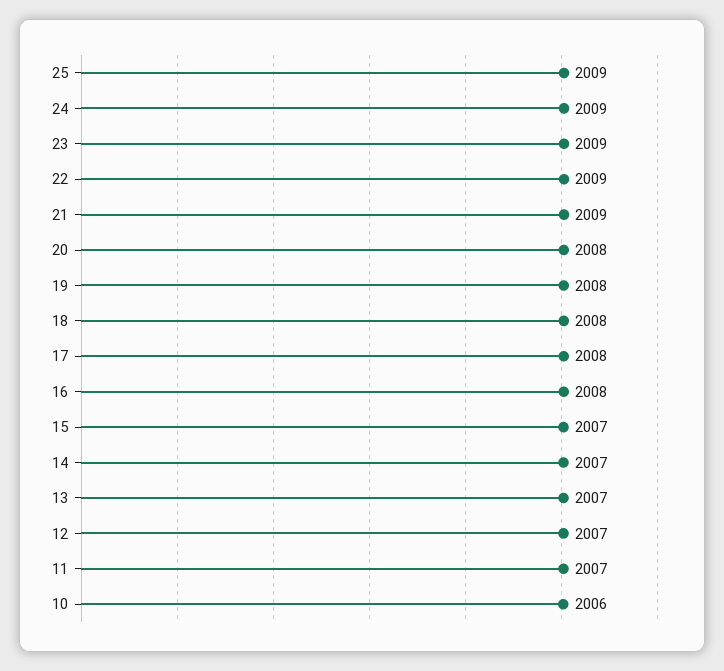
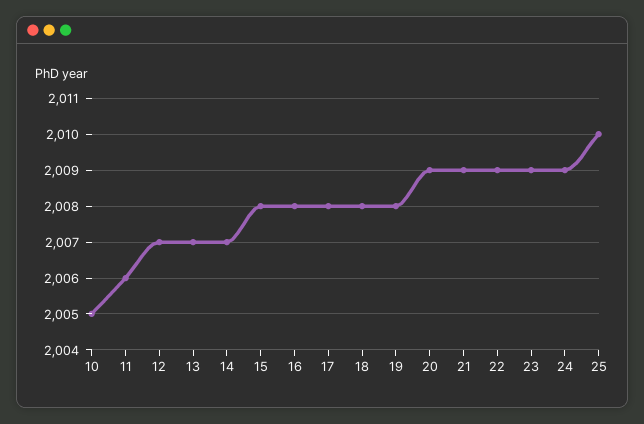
  {
-   "25": 2009,
+   "25": 2010,
    "24": 2009,
    "23": 2009,
    "22": 2009,
    "21": 2009,
-   "20": 2008,
+   "20": 2009,
    "19": 2008,
    "18": 2008,
    "17": 2008,
    "16": 2008,
-   "15": 2007,
+   "15": 2008,
    "14": 2007,
    "13": 2007,
    "12": 2007,
-   "11": 2007,
+   "11": 2006,
-   "10": 2006
+   "10": 2005
  }

